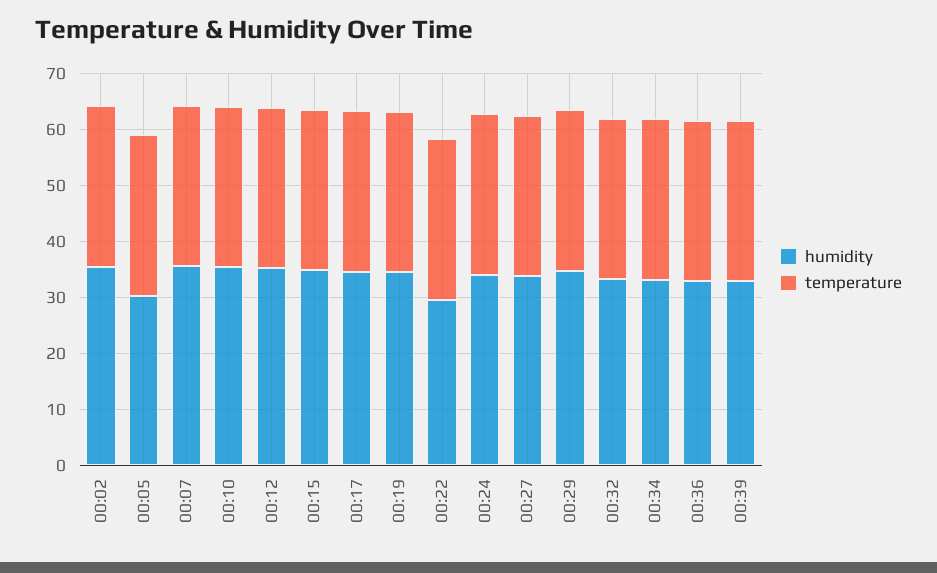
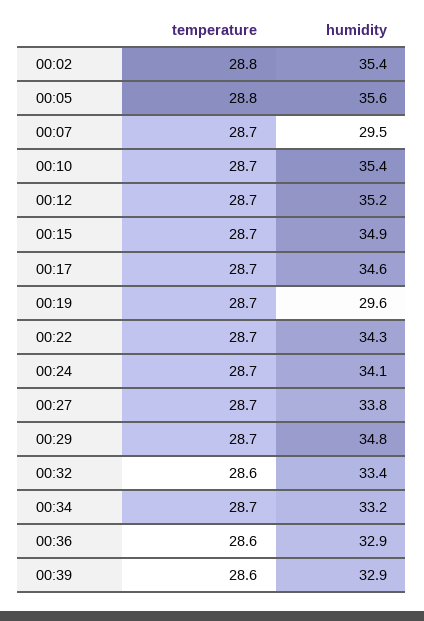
  {
    "humidity": {
      "00:02": 35.4,
-     "00:05": 30,
+     "00:05": 35.6,
-     "00:07": 36,
+     "00:07": 29.5,
      "00:10": 35.4,
      "00:12": 35.2,
      "00:15": 34.9,
      "00:17": 34.6,
-     "00:19": 34,
+     "00:19": 29.6,
-     "00:22": 30,
+     "00:22": 34.3,
      "00:24": 34.1,
      "00:27": 33.8,
      "00:29": 34.8,
      "00:32": 33.4,
      "00:34": 33.2,
      "00:36": 32.9,
      "00:39": 32.9
    },
    "temperature": {
      "00:02": 28.8,
      "00:05": 28.8,
      "00:07": 28.7,
      "00:10": 28.7,
      "00:12": 28.7,
      "00:15": 28.7,
      "00:17": 28.7,
      "00:19": 28.7,
      "00:22": 28.7,
      "00:24": 28.7,
      "00:27": 28.7,
      "00:29": 28.7,
      "00:32": 28.6,
      "00:34": 28.7,
      "00:36": 28.6,
      "00:39": 28.6
    }
  }

